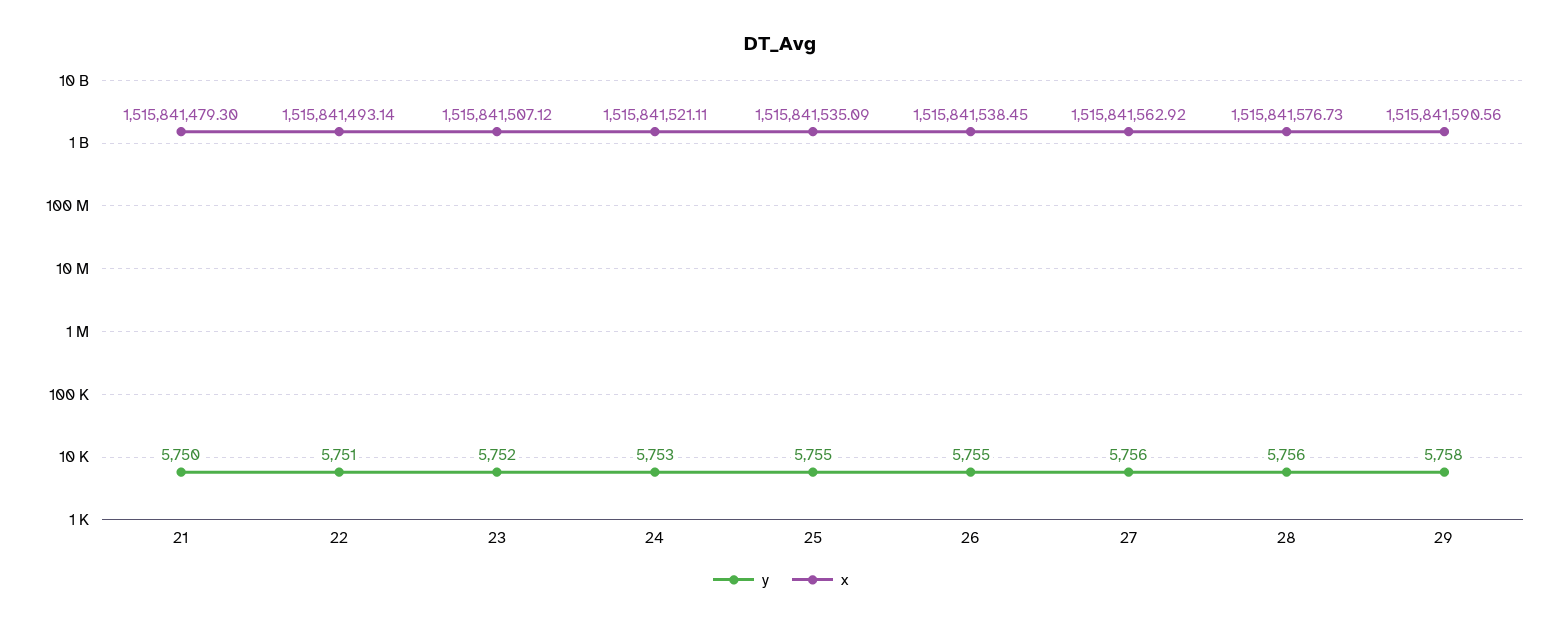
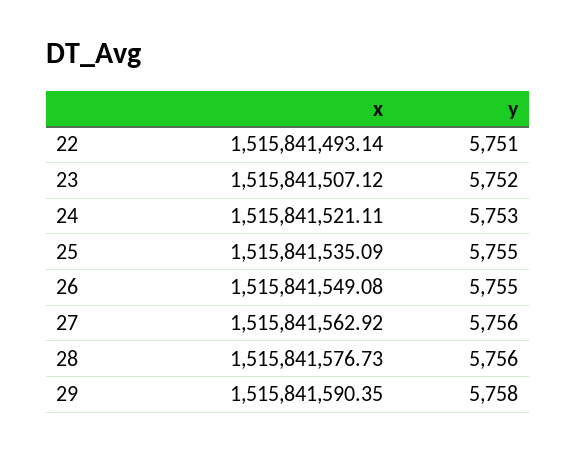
  {
    "y": {
-     "21": 5750,
      "22": 5751,
      "23": 5752,
      "24": 5753,
      "25": 5755,
      "26": 5755,
      "27": 5756,
      "28": 5756,
      "29": 5758
    },
    "x": {
-     "21": 1515841479.3,
      "22": 1515841493.14,
      "23": 1515841507.12,
      "24": 1515841521.11,
      "25": 1515841535.09,
-     "26": 1515841538.45,
+     "26": 1515841549.08,
      "27": 1515841562.92,
      "28": 1515841576.73,
-     "29": 1515841590.56
+     "29": 1515841590.35
    }
  }

